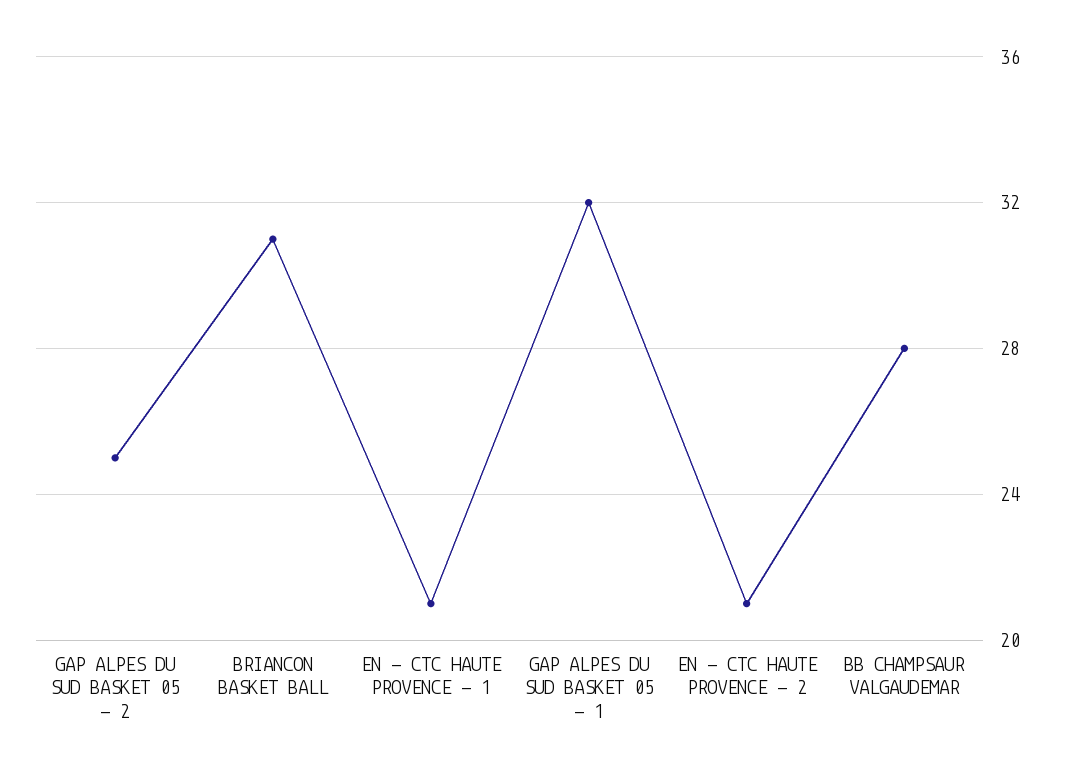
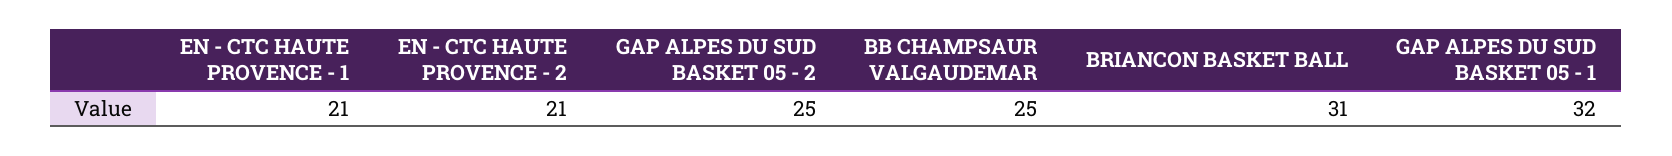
  {
    "GAP ALPES DU SUD BASKET 05 - 2": 25,
    "BRIANCON BASKET BALL": 31,
    "EN - CTC HAUTE PROVENCE - 1": 21,
    "GAP ALPES DU SUD BASKET 05 - 1": 32,
    "EN - CTC HAUTE PROVENCE - 2": 21,
-   "BB CHAMPSAUR VALGAUDEMAR": 28
+   "BB CHAMPSAUR VALGAUDEMAR": 25
  }

